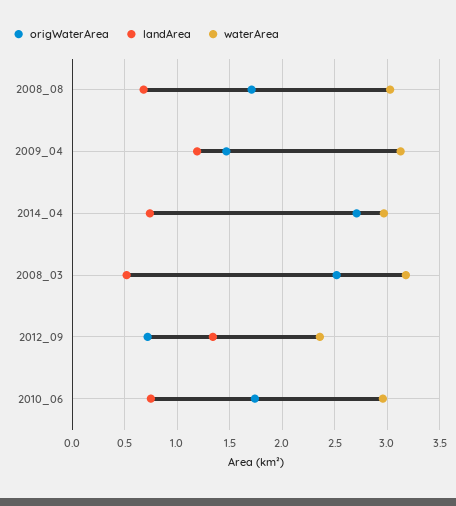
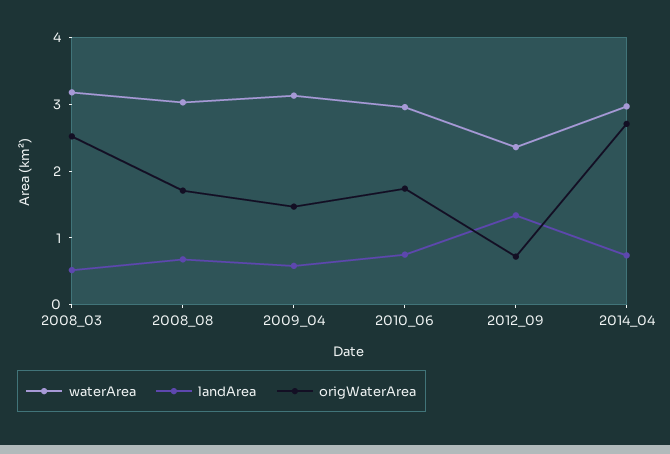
  {
    "origWaterArea": {
      "2008_08": 1.7,
      "2009_04": 1.5,
      "2014_04": 2.7,
      "2008_03": 2.5,
      "2012_09": 0.7,
      "2010_06": 1.7
    },
    "landArea": {
      "2008_08": 0.7,
-     "2009_04": 1.2,
+     "2009_04": 0.6,
      "2014_04": 0.7,
      "2008_03": 0.5,
      "2012_09": 1.3,
      "2010_06": 0.8
    },
    "waterArea": {
      "2008_08": 3,
      "2009_04": 3.1,
      "2014_04": 3,
      "2008_03": 3.2,
      "2012_09": 2.4,
      "2010_06": 3
    }
  }

